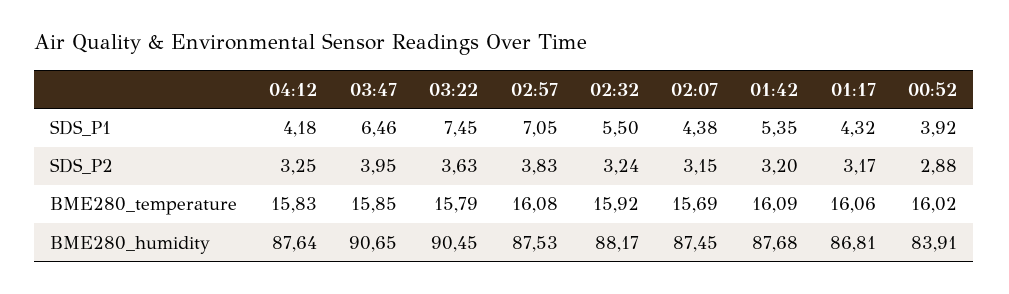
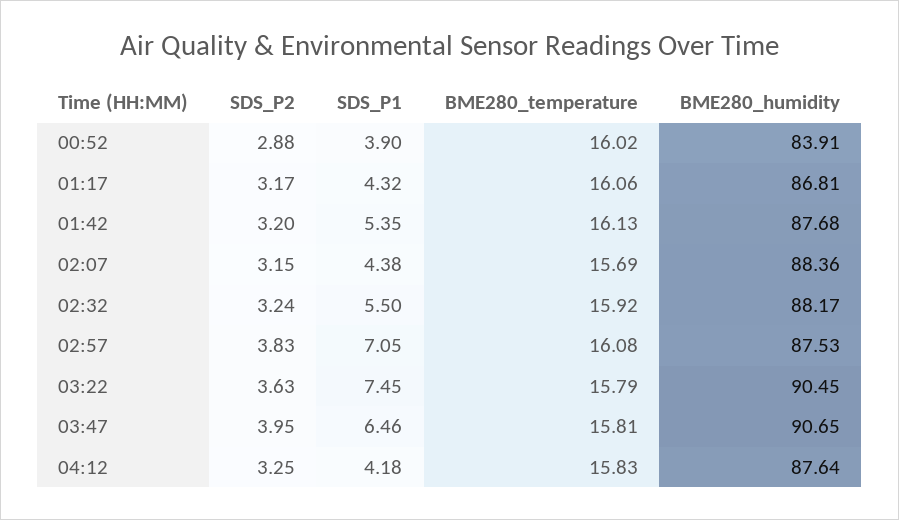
  {
    "04:12": {
      "SDS_P1": 4.18,
      "SDS_P2": 3.25,
      "BME280_temperature": 15.83,
      "BME280_humidity": 87.64
    },
    "03:47": {
      "SDS_P1": 6.46,
      "SDS_P2": 3.95,
-     "BME280_temperature": 15.85,
+     "BME280_temperature": 15.81,
      "BME280_humidity": 90.65
    },
    "03:22": {
      "SDS_P1": 7.45,
      "SDS_P2": 3.63,
      "BME280_temperature": 15.79,
      "BME280_humidity": 90.45
    },
    "02:57": {
      "SDS_P1": 7.05,
      "SDS_P2": 3.83,
      "BME280_temperature": 16.08,
      "BME280_humidity": 87.53
    },
    "02:32": {
      "SDS_P1": 5.5,
      "SDS_P2": 3.24,
      "BME280_temperature": 15.92,
      "BME280_humidity": 88.17
    },
    "02:07": {
      "SDS_P1": 4.38,
      "SDS_P2": 3.15,
      "BME280_temperature": 15.69,
-     "BME280_humidity": 87.45
+     "BME280_humidity": 88.36
    },
    "01:42": {
      "SDS_P1": 5.35,
      "SDS_P2": 3.2,
-     "BME280_temperature": 16.09,
+     "BME280_temperature": 16.13,
      "BME280_humidity": 87.68
    },
    "01:17": {
      "SDS_P1": 4.32,
      "SDS_P2": 3.17,
      "BME280_temperature": 16.06,
      "BME280_humidity": 86.81
    },
    "00:52": {
-     "SDS_P1": 3.92,
+     "SDS_P1": 3.9,
      "SDS_P2": 2.88,
      "BME280_temperature": 16.02,
      "BME280_humidity": 83.91
    }
  }

